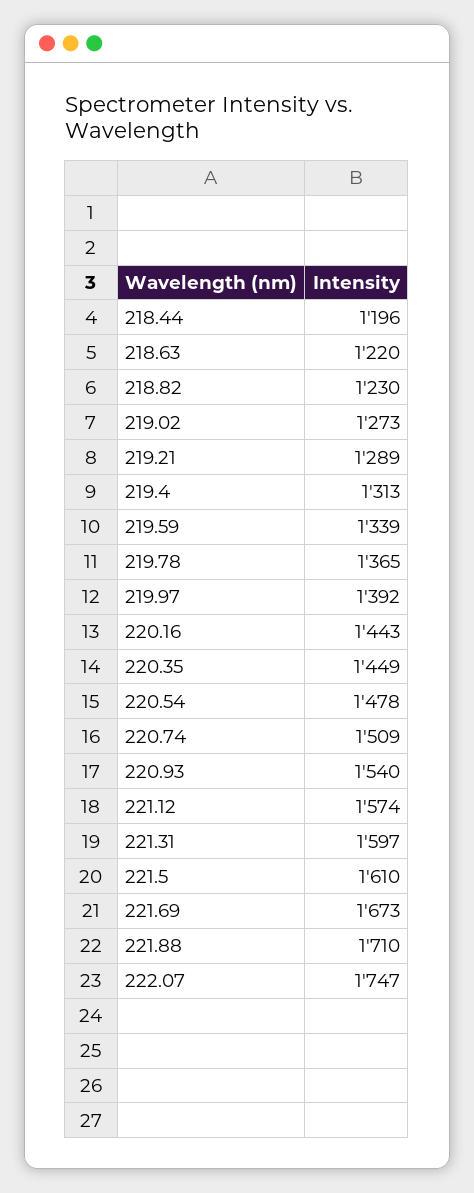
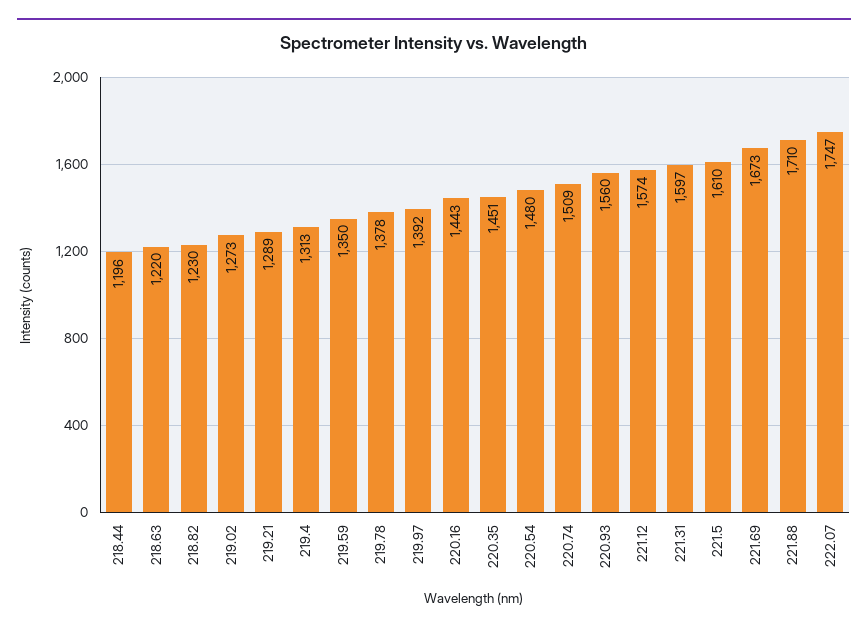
  {
    "218.44": 1196,
    "218.63": 1220,
    "218.82": 1230,
    "219.02": 1273,
    "219.21": 1289,
    "219.4": 1313,
-   "219.59": 1339,
+   "219.59": 1350,
-   "219.78": 1365,
+   "219.78": 1378,
    "219.97": 1392,
    "220.16": 1443,
-   "220.35": 1449,
+   "220.35": 1451,
-   "220.54": 1478,
+   "220.54": 1480,
    "220.74": 1509,
-   "220.93": 1540,
+   "220.93": 1560,
    "221.12": 1574,
    "221.31": 1597,
    "221.5": 1610,
    "221.69": 1673,
    "221.88": 1710,
    "222.07": 1747
  }

